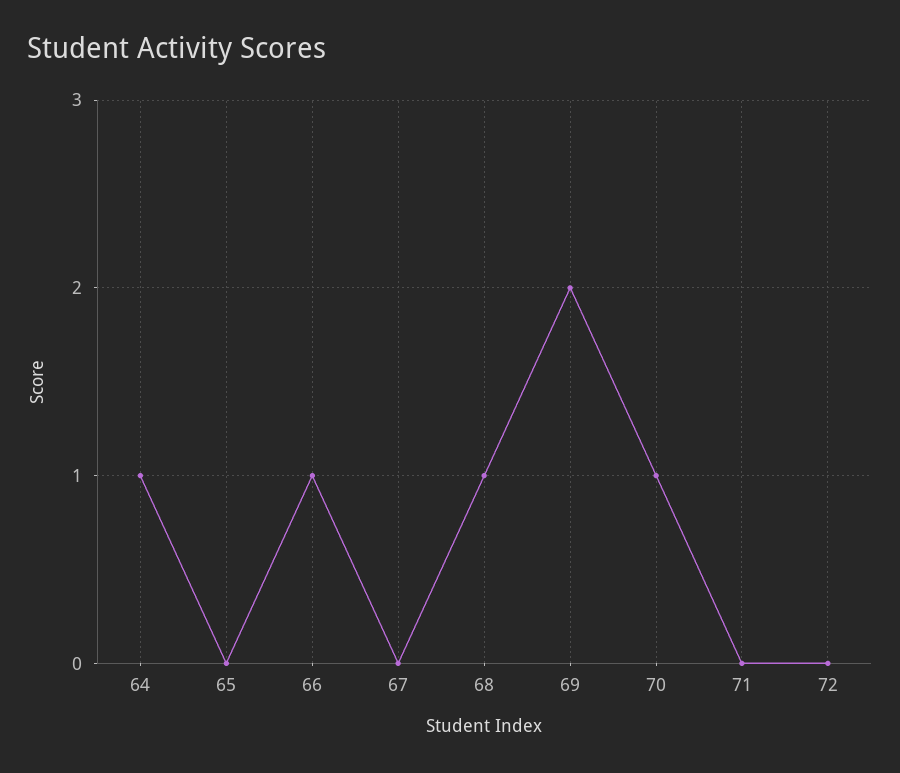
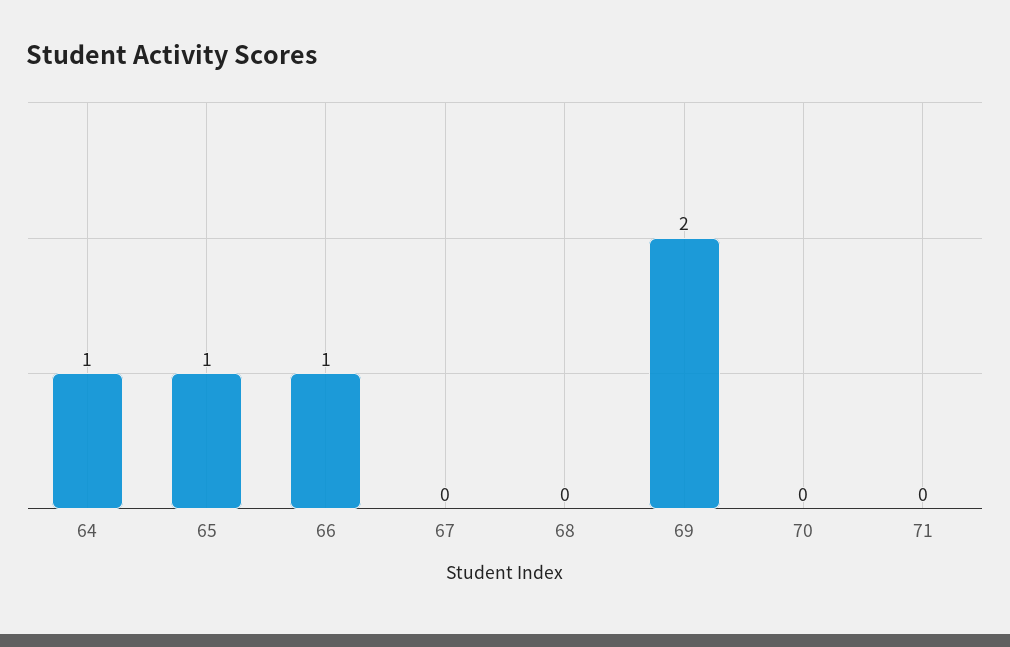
  {
    "64": 1,
-   "65": 0,
+   "65": 1,
    "66": 1,
    "67": 0,
-   "68": 1,
+   "68": 0,
    "69": 2,
-   "70": 1,
+   "70": 0,
-   "71": 0,
+   "71": 0
-   "72": 0
  }

